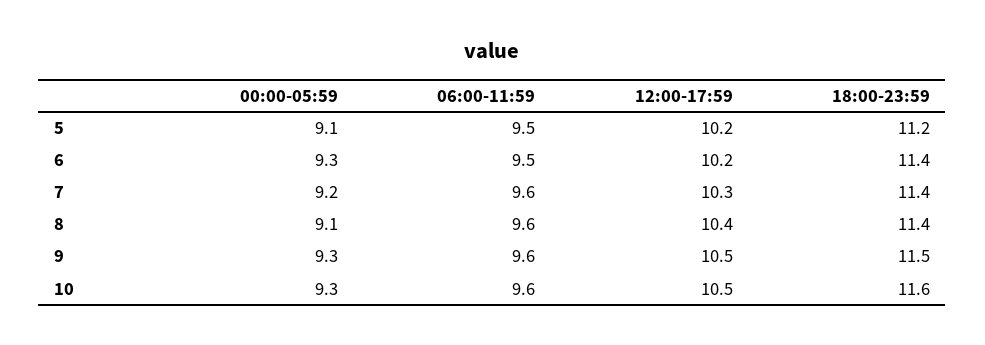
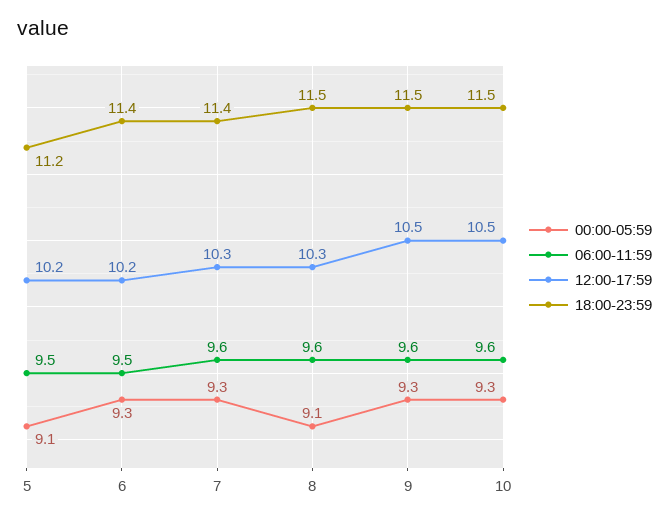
  {
    "00:00-05:59": {
      "5": 9.1,
      "6": 9.3,
-     "7": 9.2,
+     "7": 9.3,
      "8": 9.1,
      "9": 9.3,
      "10": 9.3
    },
    "06:00-11:59": {
      "5": 9.5,
      "6": 9.5,
      "7": 9.6,
      "8": 9.6,
      "9": 9.6,
      "10": 9.6
    },
    "12:00-17:59": {
      "5": 10.2,
      "6": 10.2,
      "7": 10.3,
-     "8": 10.4,
+     "8": 10.3,
      "9": 10.5,
      "10": 10.5
    },
    "18:00-23:59": {
      "5": 11.2,
      "6": 11.4,
      "7": 11.4,
-     "8": 11.4,
+     "8": 11.5,
      "9": 11.5,
-     "10": 11.6
+     "10": 11.5
    }
  }

